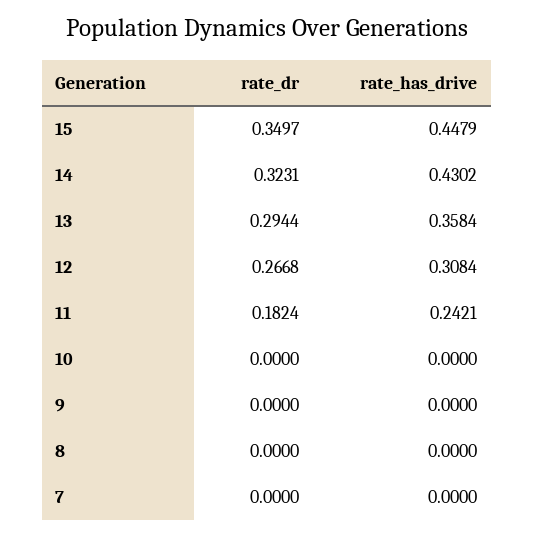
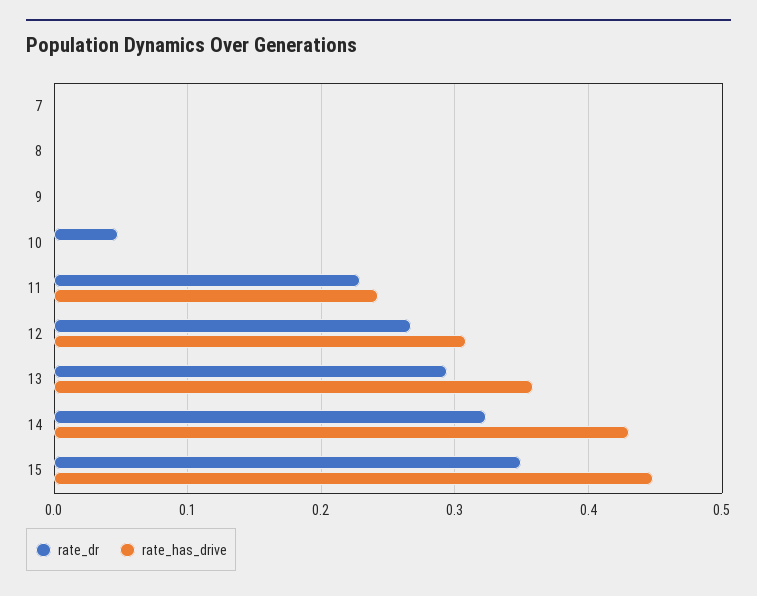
  {
    "rate_dr": {
      "15": 0.3497,
      "14": 0.3231,
      "13": 0.2944,
      "12": 0.2668,
-     "11": 0.1824,
+     "11": 0.23,
-     "10": 0,
+     "10": 0.05,
      "9": 0,
      "8": 0,
      "7": 0
    },
    "rate_has_drive": {
      "15": 0.4479,
      "14": 0.4302,
      "13": 0.3584,
      "12": 0.3084,
      "11": 0.2421,
      "10": 0,
      "9": 0,
      "8": 0,
      "7": 0
    }
  }

